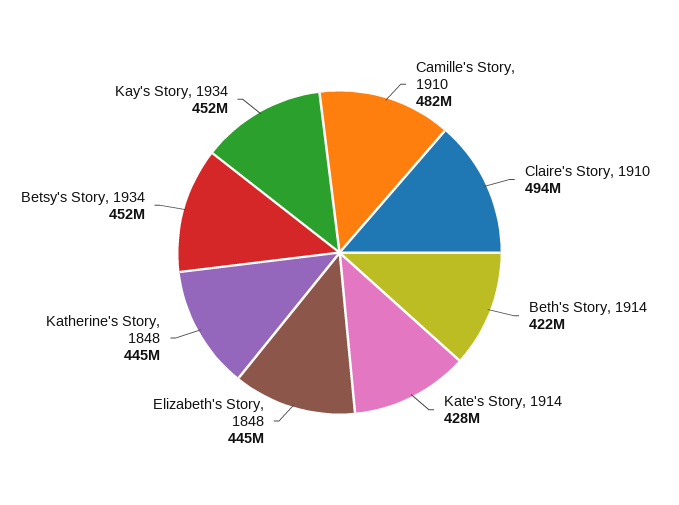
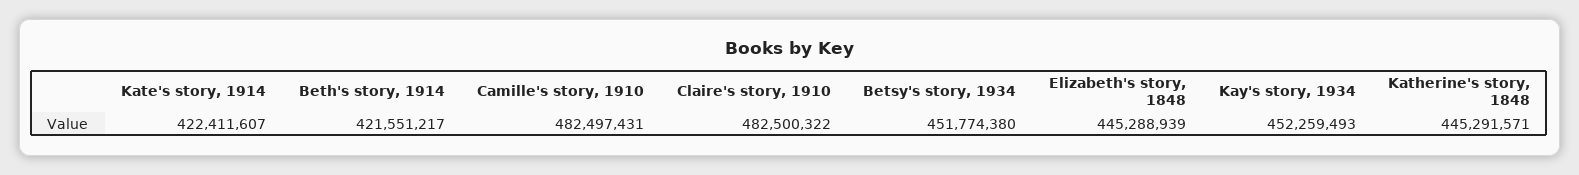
  {
    "Camille's Story, 1910": 482497431,
-   "Claire's Story, 1910": 494000000,
+   "Claire's Story, 1910": 482500322,
    "Beth's Story, 1914": 421551217,
-   "Kate's Story, 1914": 428000000,
+   "Kate's Story, 1914": 422411607,
    "Elizabeth's Story, 1848": 445288939,
    "Katherine's Story, 1848": 445291571,
    "Betsy's Story, 1934": 451774380,
    "Kay's Story, 1934": 452259493
  }

